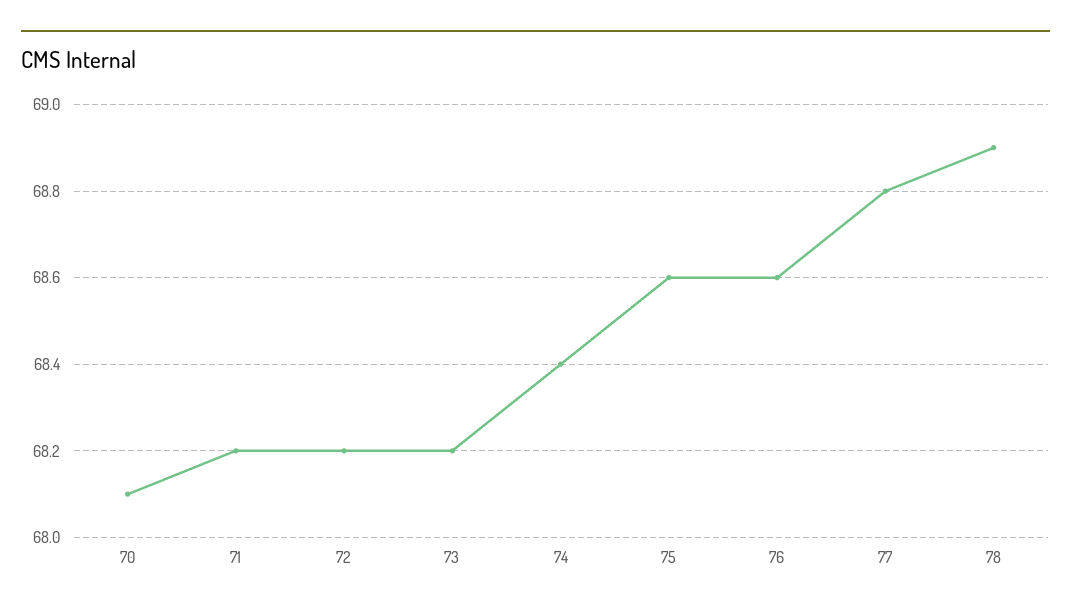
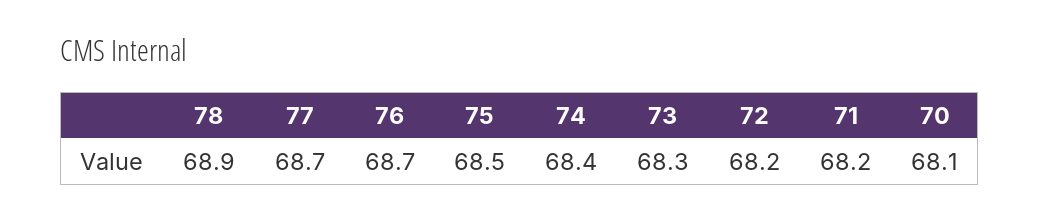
  {
    "70": 68.1,
    "71": 68.2,
    "72": 68.2,
-   "73": 68.2,
+   "73": 68.3,
    "74": 68.4,
-   "75": 68.6,
+   "75": 68.5,
-   "76": 68.6,
+   "76": 68.7,
-   "77": 68.8,
+   "77": 68.7,
    "78": 68.9
  }

